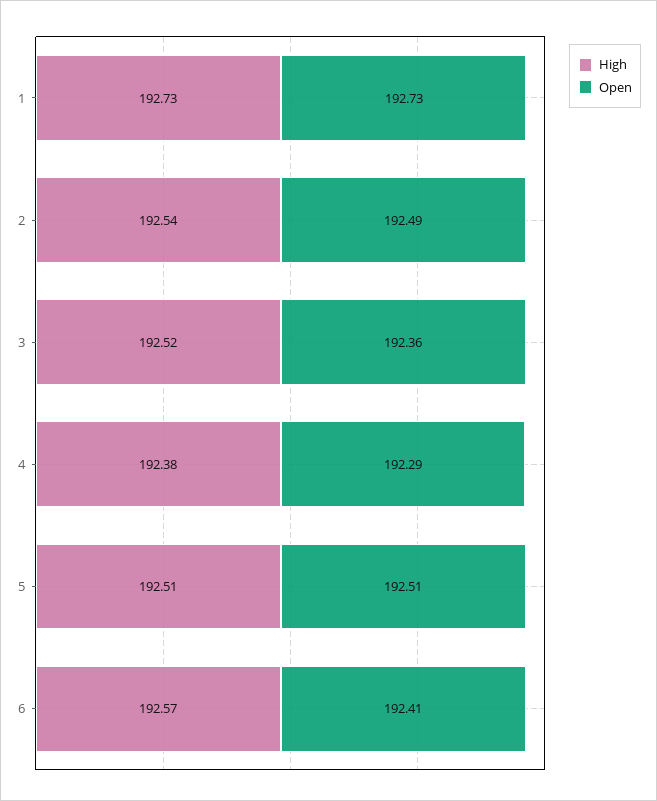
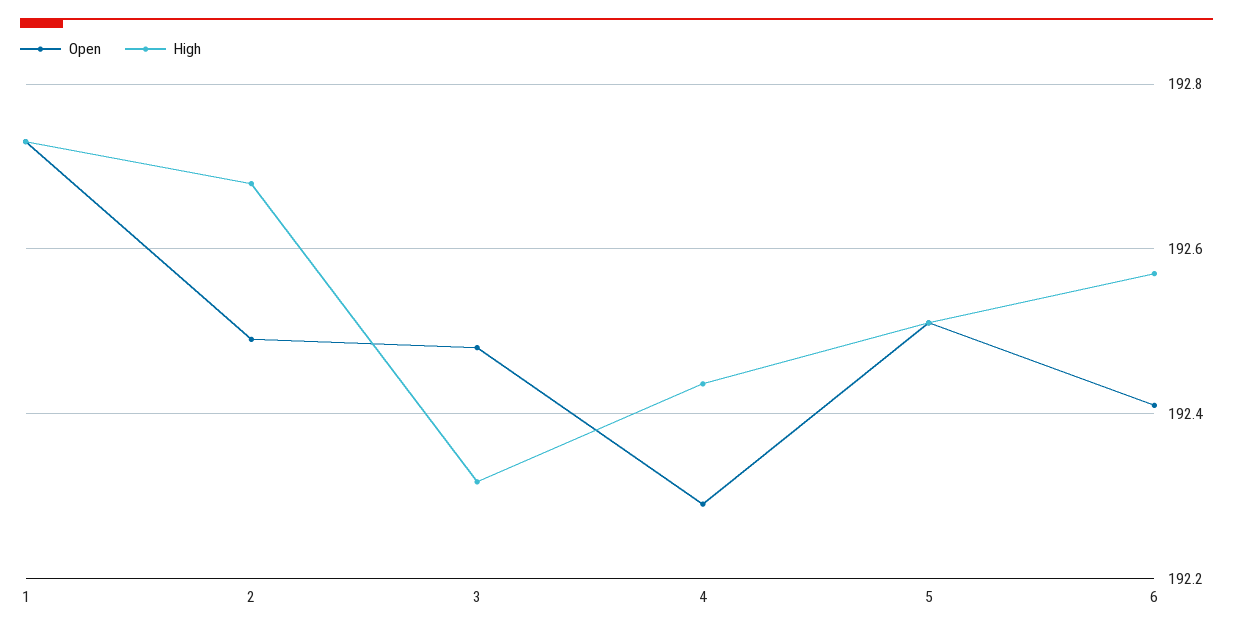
  {
    "High": {
      "1": 192.73,
-     "2": 192.54,
+     "2": 192.68,
-     "3": 192.52,
+     "3": 192.32,
-     "4": 192.38,
+     "4": 192.44,
      "5": 192.51,
      "6": 192.57
    },
    "Open": {
      "1": 192.73,
      "2": 192.49,
-     "3": 192.36,
+     "3": 192.48,
      "4": 192.29,
      "5": 192.51,
      "6": 192.41
    }
  }

